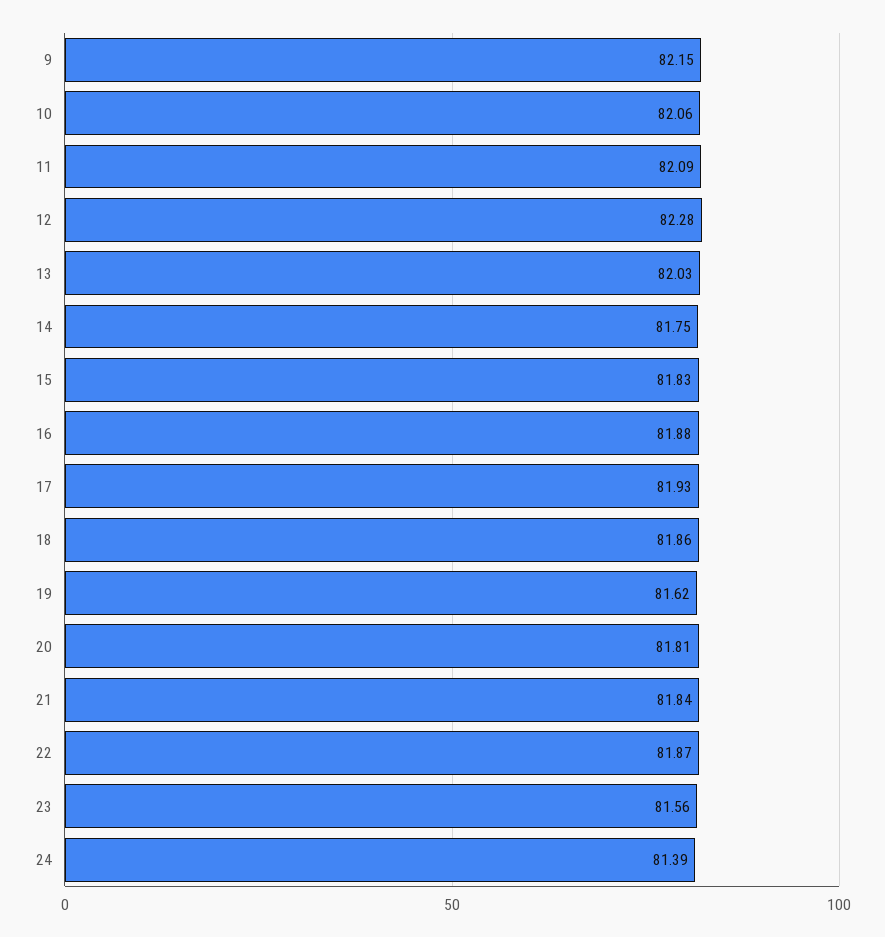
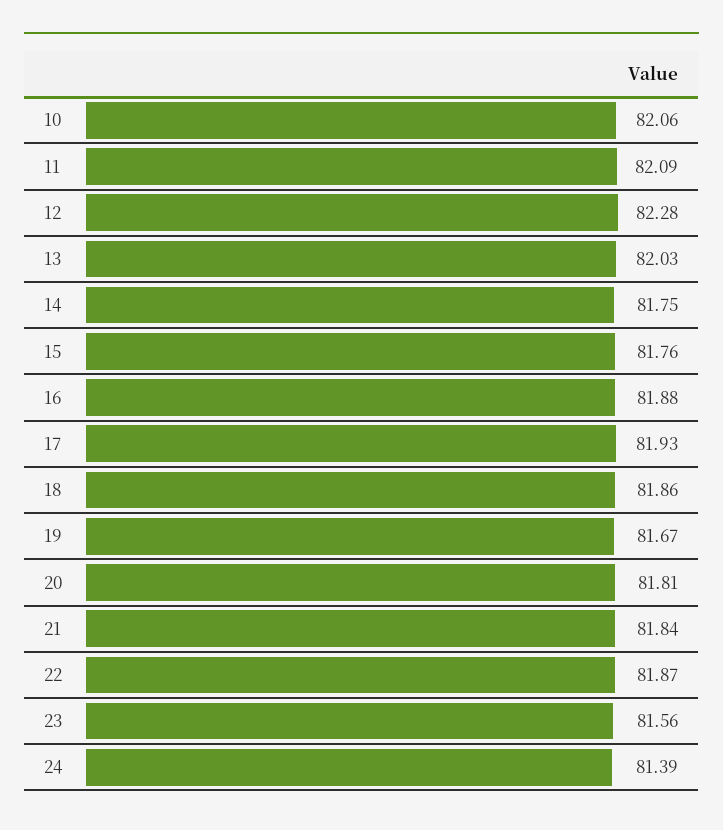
  {
-   "9": 82.15,
    "10": 82.06,
    "11": 82.09,
    "12": 82.28,
    "13": 82.03,
    "14": 81.75,
-   "15": 81.83,
+   "15": 81.76,
    "16": 81.88,
    "17": 81.93,
    "18": 81.86,
-   "19": 81.62,
+   "19": 81.67,
    "20": 81.81,
    "21": 81.84,
    "22": 81.87,
    "23": 81.56,
    "24": 81.39
  }

